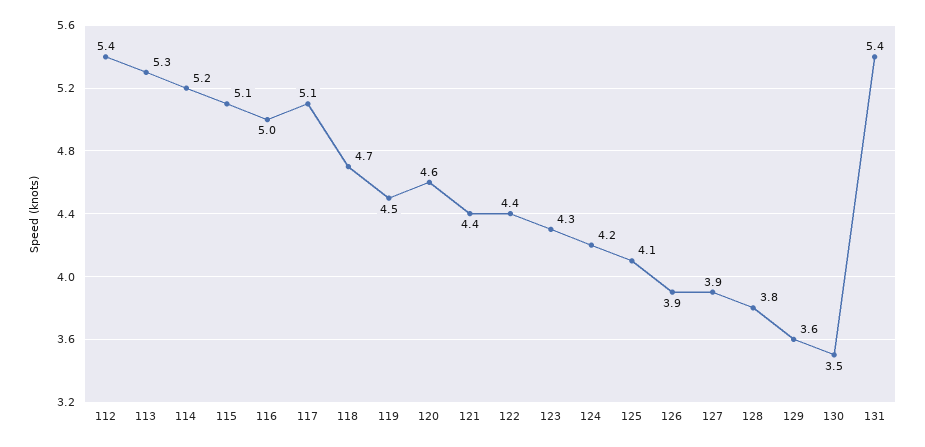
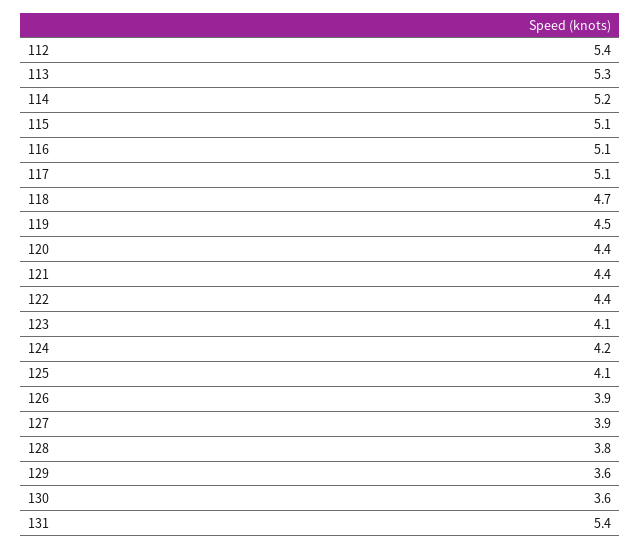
  {
    "112": 5.4,
    "113": 5.3,
    "114": 5.2,
    "115": 5.1,
-   "116": 5,
+   "116": 5.1,
    "117": 5.1,
    "118": 4.7,
    "119": 4.5,
-   "120": 4.6,
+   "120": 4.4,
    "121": 4.4,
    "122": 4.4,
-   "123": 4.3,
+   "123": 4.1,
    "124": 4.2,
    "125": 4.1,
    "126": 3.9,
    "127": 3.9,
    "128": 3.8,
    "129": 3.6,
-   "130": 3.5,
+   "130": 3.6,
    "131": 5.4
  }

